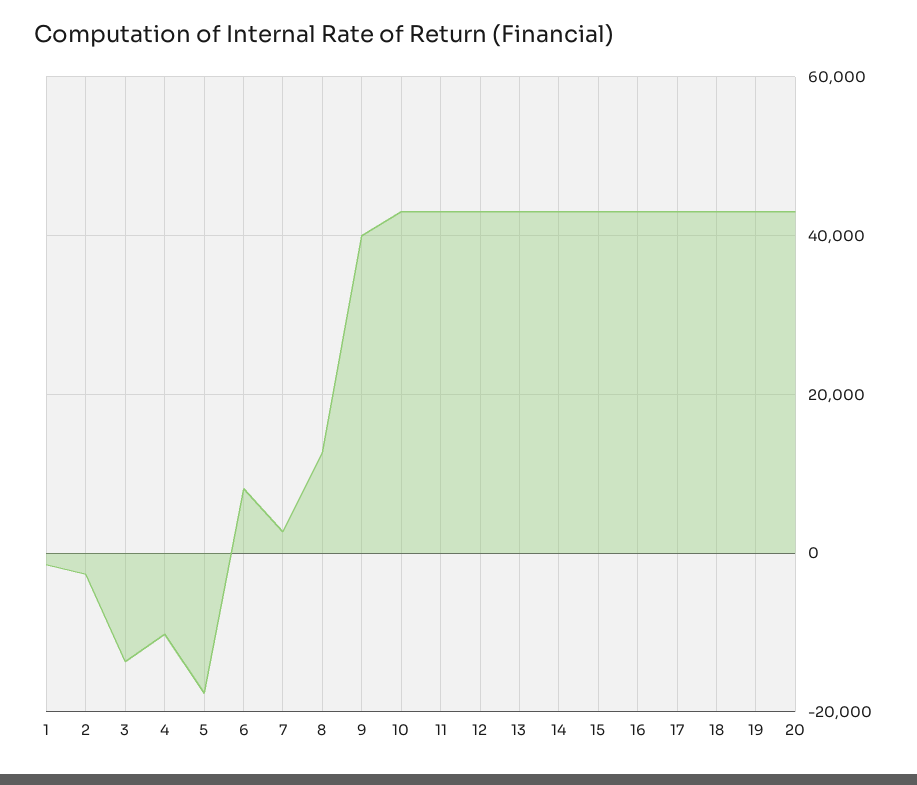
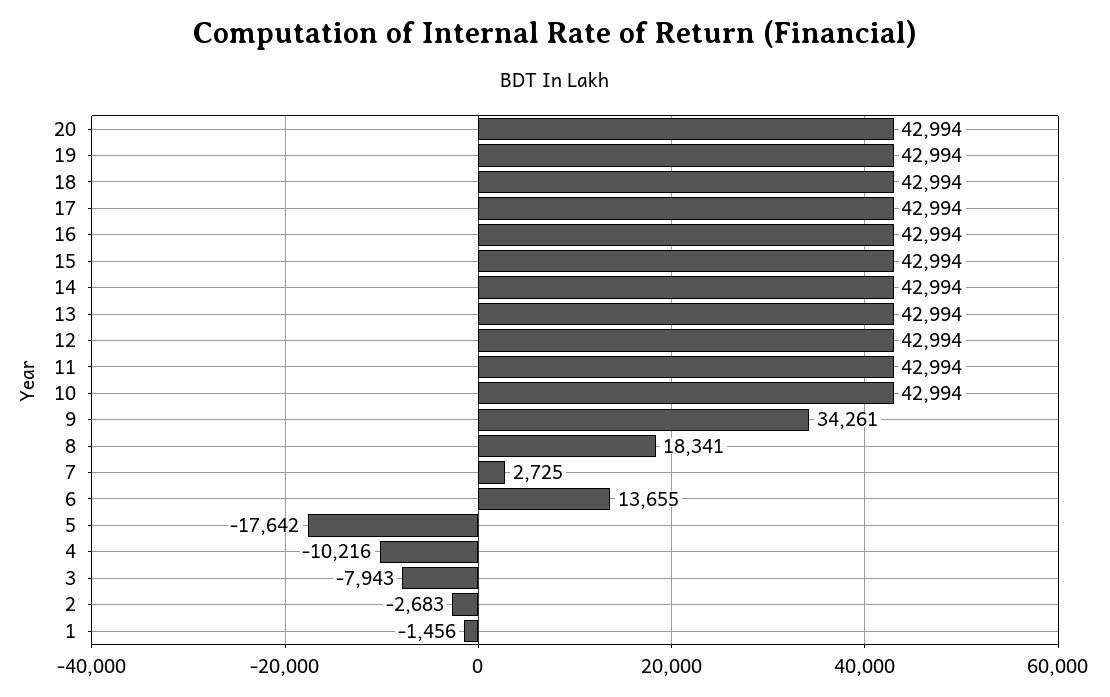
  {
    "1": -1456,
    "2": -2683,
-   "3": -14000,
+   "3": -7943,
    "4": -10216,
    "5": -17642,
-   "6": 8000,
+   "6": 13655,
    "7": 2725,
-   "8": 12000,
+   "8": 18341,
-   "9": 40000,
+   "9": 34261,
    "10": 42994,
    "11": 42994,
    "12": 42994,
    "13": 42994,
    "14": 42994,
    "15": 42994,
    "16": 42994,
    "17": 42994,
    "18": 42994,
    "19": 42994,
    "20": 42994
  }

